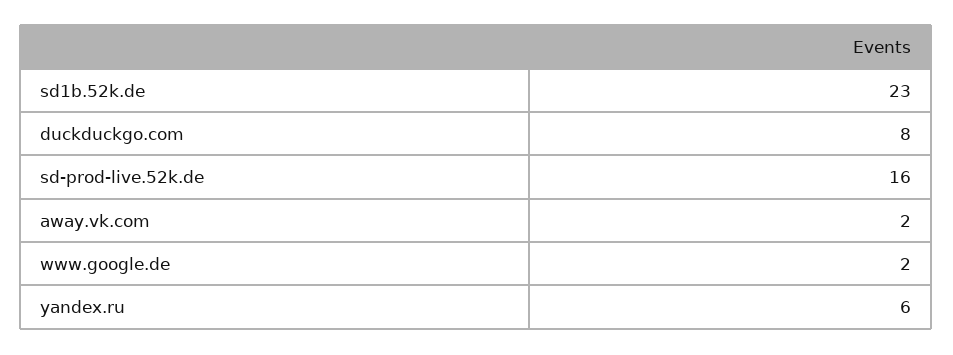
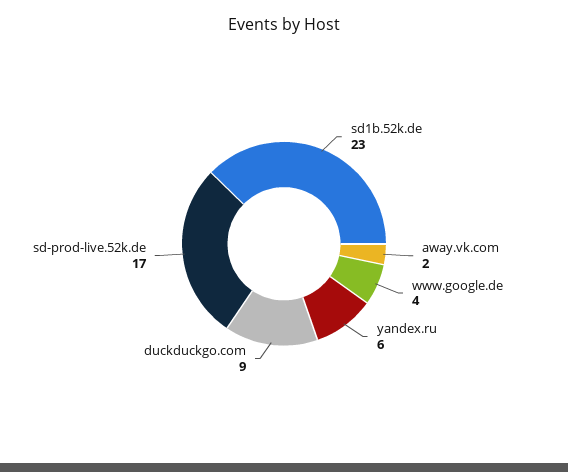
  {
    "sd1b.52k.de": 23,
-   "duckduckgo.com": 8,
+   "duckduckgo.com": 9,
-   "sd-prod-live.52k.de": 16,
+   "sd-prod-live.52k.de": 17,
    "away.vk.com": 2,
-   "www.google.de": 2,
+   "www.google.de": 4,
    "yandex.ru": 6
  }

